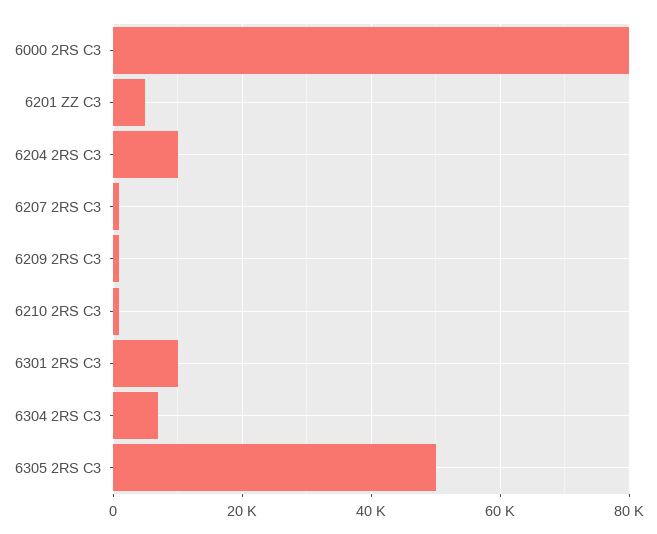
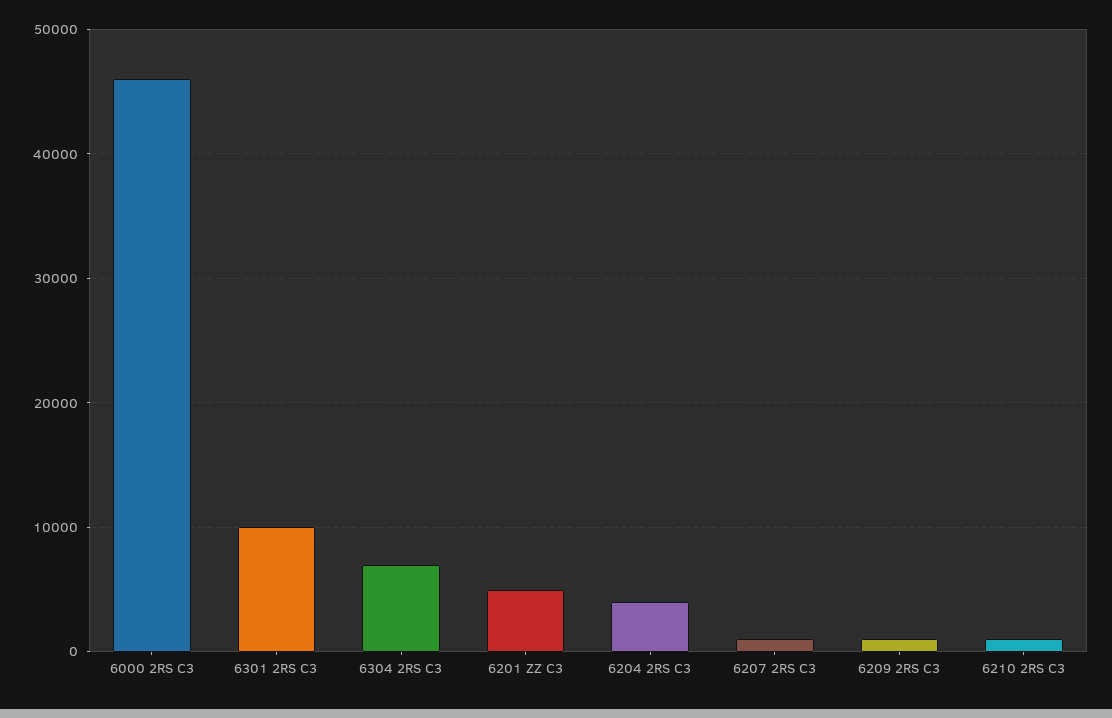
  {
-   "6000 2RS C3": 80000,
+   "6000 2RS C3": 46000,
    "6201 ZZ C3": 5000,
-   "6204 2RS C3": 10000,
+   "6204 2RS C3": 4000,
    "6207 2RS C3": 1000,
    "6209 2RS C3": 1000,
    "6210 2RS C3": 1000,
    "6301 2RS C3": 10000,
-   "6304 2RS C3": 7000,
+   "6304 2RS C3": 7000
-   "6305 2RS C3": 50000
  }

